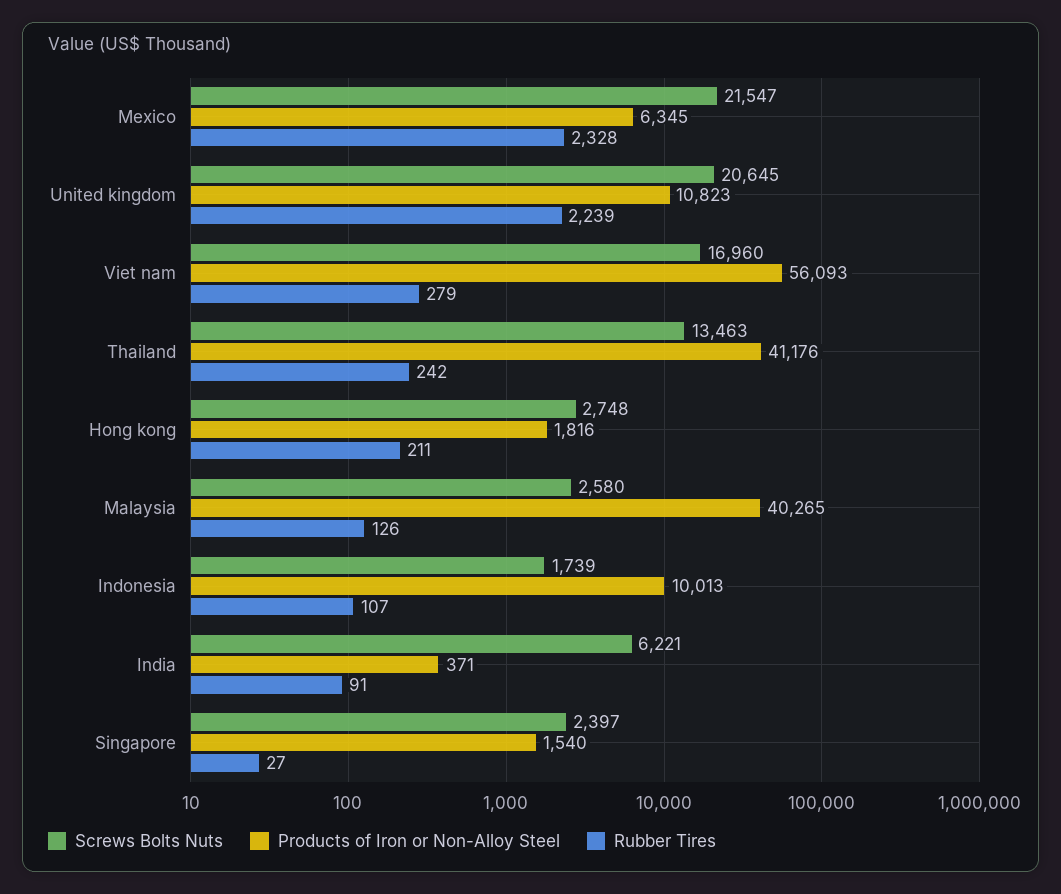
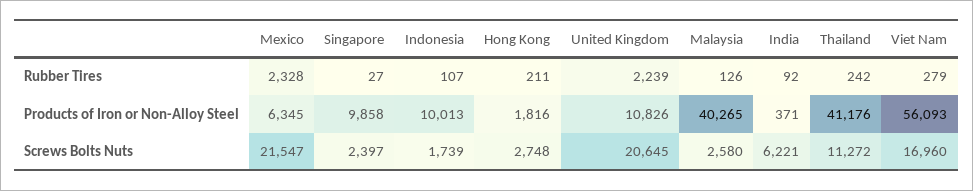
  {
    "Screws Bolts Nuts": {
      "Mexico": 21547,
      "United kingdom": 20645,
      "Viet nam": 16960,
-     "Thailand": 13463,
+     "Thailand": 11272,
      "Hong kong": 2748,
      "Malaysia": 2580,
      "Indonesia": 1739,
      "India": 6221,
      "Singapore": 2397
    },
    "Products of Iron or Non-Alloy Steel": {
      "Mexico": 6345,
-     "United kingdom": 10823,
+     "United kingdom": 10826,
      "Viet nam": 56093,
      "Thailand": 41176,
      "Hong kong": 1816,
      "Malaysia": 40265,
      "Indonesia": 10013,
      "India": 371,
-     "Singapore": 1540
+     "Singapore": 9858
    },
    "Rubber Tires": {
      "Mexico": 2328,
      "United kingdom": 2239,
      "Viet nam": 279,
      "Thailand": 242,
      "Hong kong": 211,
      "Malaysia": 126,
      "Indonesia": 107,
-     "India": 91,
+     "India": 92,
      "Singapore": 27
    }
  }

